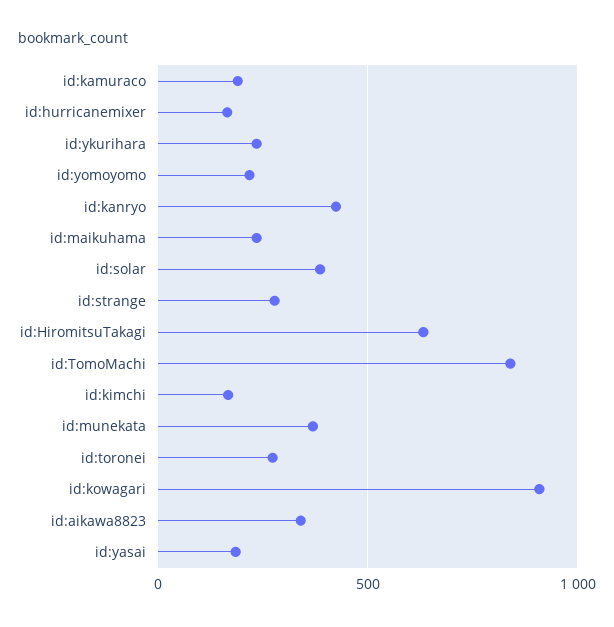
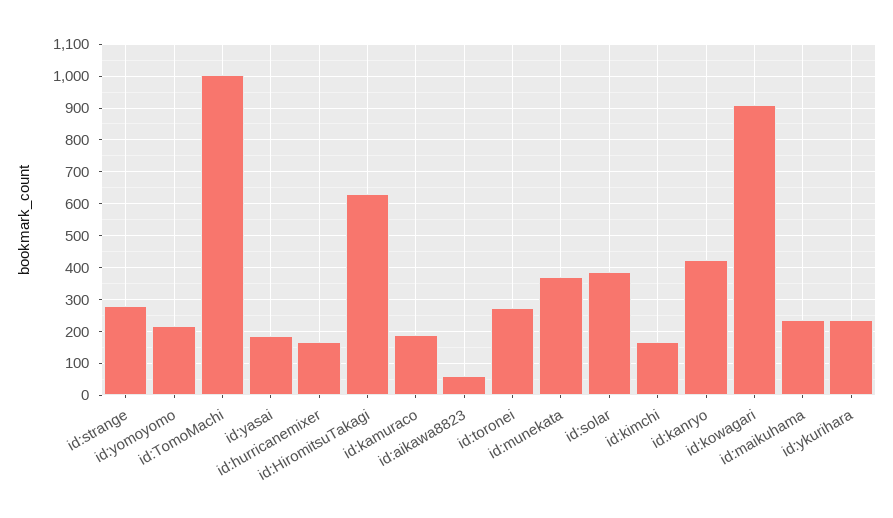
  {
    "id:kamuraco": 200,
    "id:hurricanemixer": 160,
    "id:ykurihara": 240,
    "id:yomoyomo": 220,
    "id:kanryo": 420,
    "id:maikuhama": 240,
    "id:solar": 380,
    "id:strange": 280,
    "id:HiromitsuTakagi": 640,
-   "id:TomoMachi": 850,
+   "id:TomoMachi": 1000,
    "id:kimchi": 160,
    "id:munekata": 360,
    "id:toronei": 280,
    "id:kowagari": 900,
-   "id:aikawa8823": 350,
+   "id:aikawa8823": 60,
    "id:yasai": 180
  }

